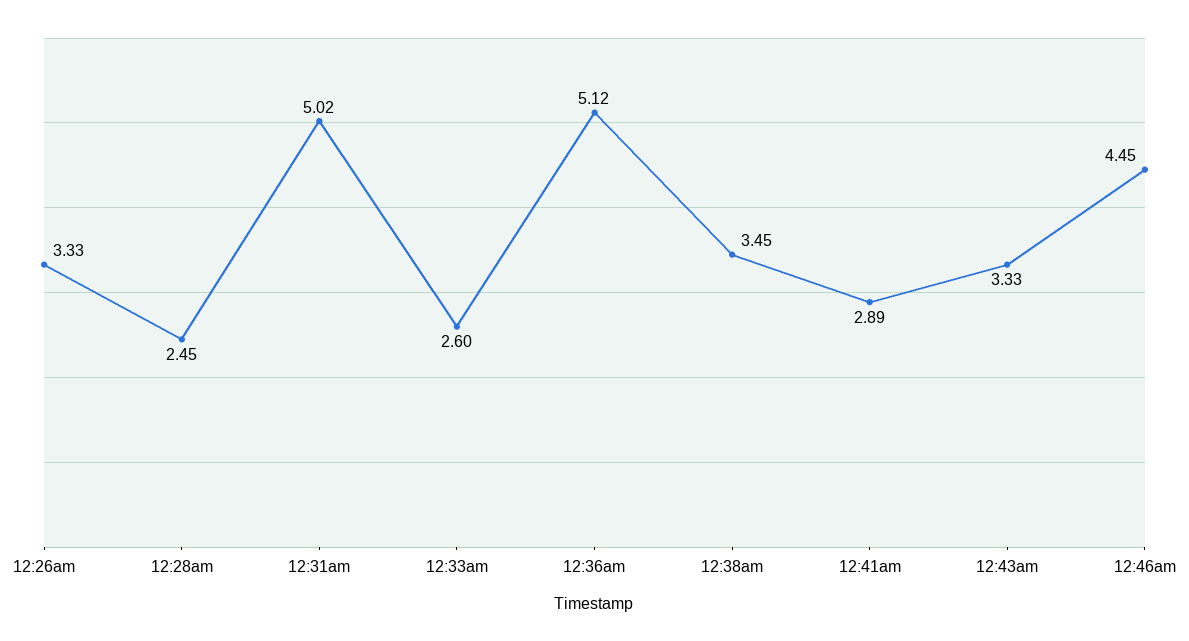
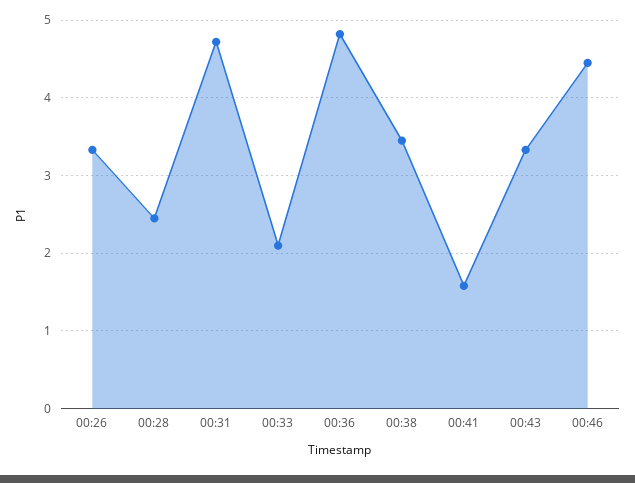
  {
    "12:26am": 3.33,
    "12:28am": 2.45,
-   "12:31am": 5.02,
+   "12:31am": 4.7,
-   "12:33am": 2.6,
+   "12:33am": 2.1,
-   "12:36am": 5.12,
+   "12:36am": 4.8,
    "12:38am": 3.45,
-   "12:41am": 2.89,
+   "12:41am": 1.6,
    "12:43am": 3.33,
    "12:46am": 4.45
  }

